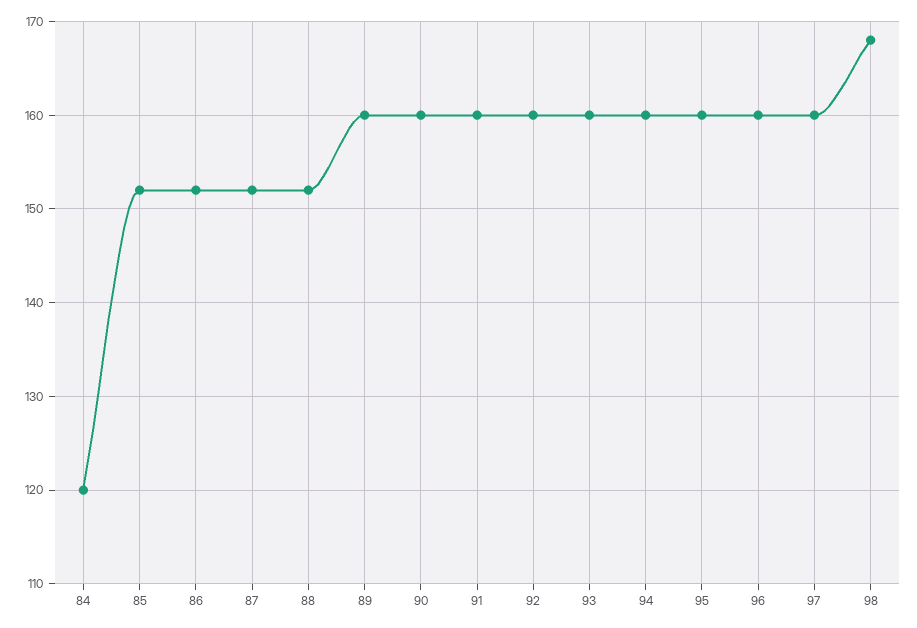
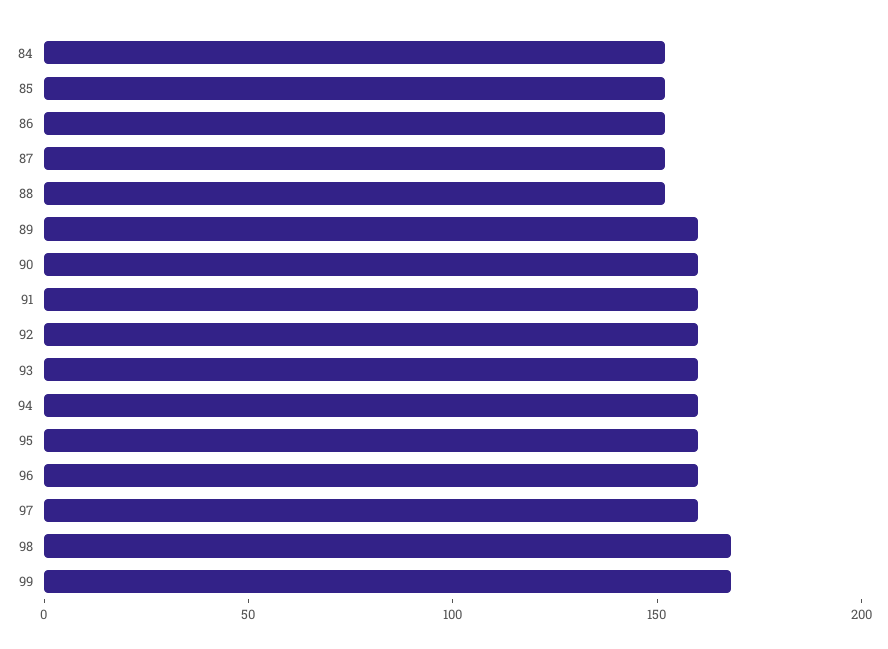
  {
-   "84": 120,
+   "84": 150,
    "85": 152,
    "86": 152,
    "87": 152,
    "88": 152,
    "89": 160,
    "90": 160,
    "91": 160,
    "92": 160,
    "93": 160,
    "94": 160,
    "95": 160,
    "96": 160,
    "97": 160,
-   "98": 168
+   "98": 168,
+   "99": 170
  }

